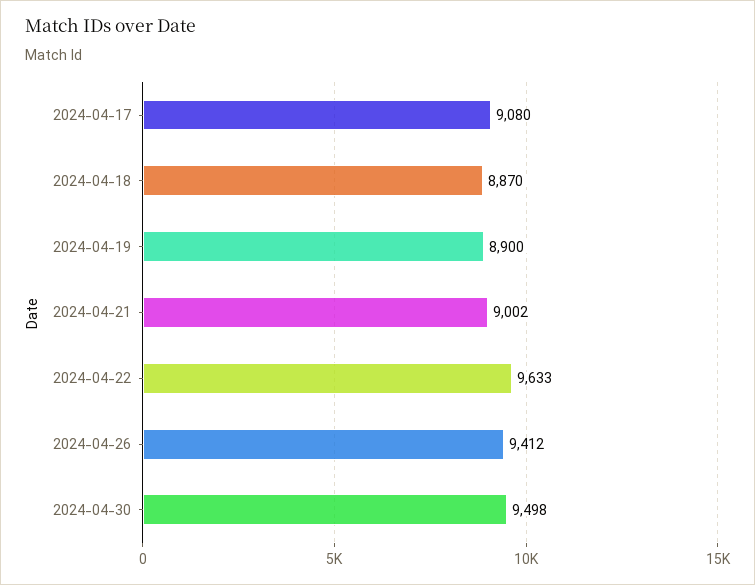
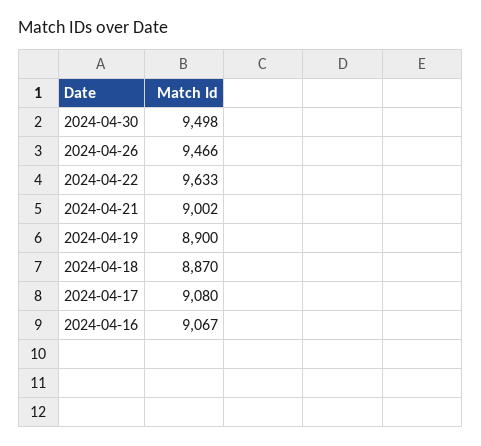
  {
    "2024-04-17": 9080,
    "2024-04-18": 8870,
    "2024-04-19": 8900,
    "2024-04-21": 9002,
    "2024-04-22": 9633,
-   "2024-04-26": 9412,
+   "2024-04-26": 9466,
-   "2024-04-30": 9498
+   "2024-04-30": 9498,
+   "2024-04-16": 9067
  }

